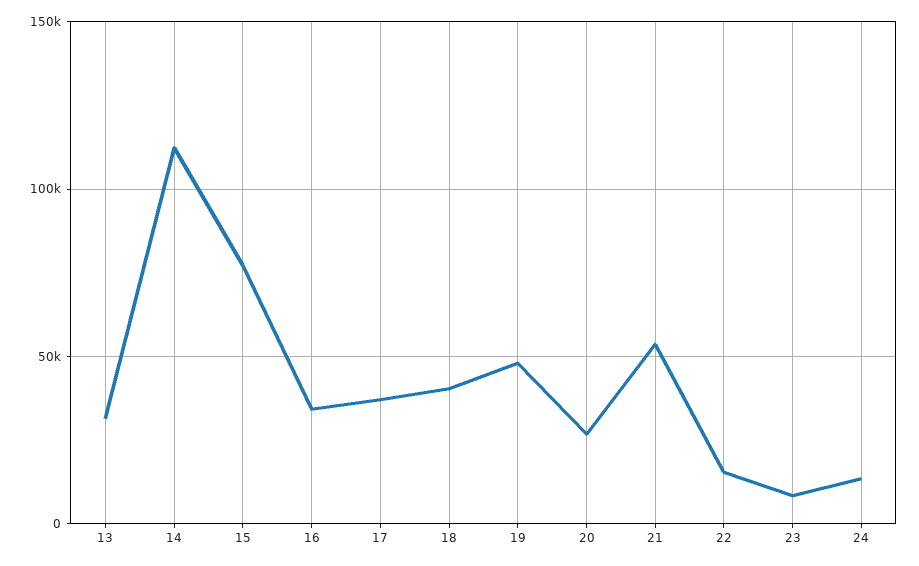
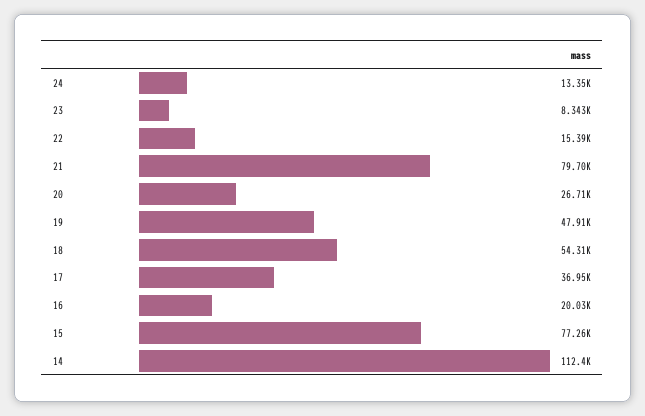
  {
-   "13": 30000,
    "14": 112400,
    "15": 77260,
-   "16": 35000,
+   "16": 20030,
    "17": 36950,
-   "18": 40000,
+   "18": 54310,
    "19": 47910,
    "20": 26710,
-   "21": 55000,
+   "21": 79700,
    "22": 15390,
    "23": 8343,
    "24": 13350
  }

